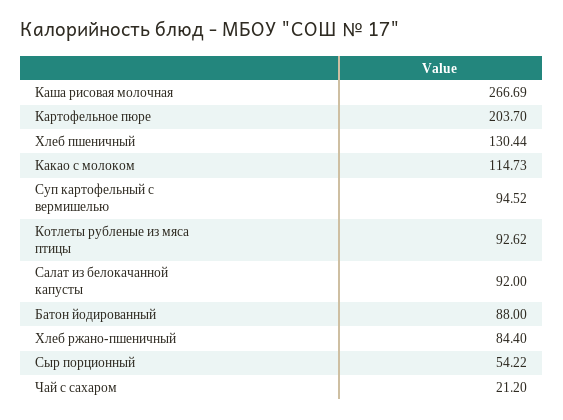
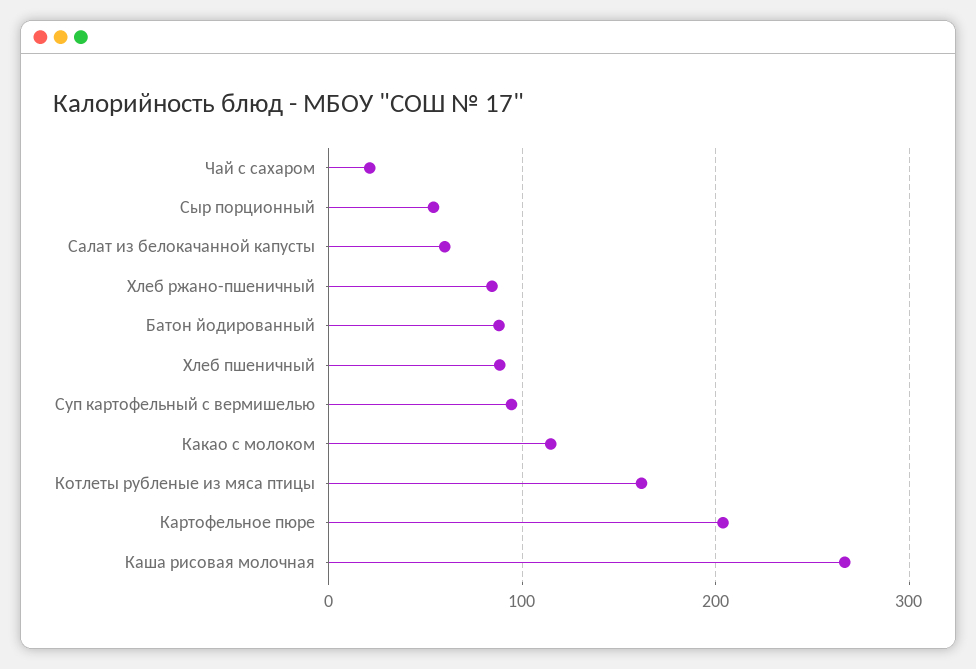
  {
    "Каша рисовая молочная": 266.69,
    "Картофельное пюре": 203.7,
-   "Хлеб пшеничный": 130.44,
+   "Хлеб пшеничный": 90,
    "Какао с молоком": 114.73,
    "Суп картофельный с вермишелью": 94.52,
-   "Котлеты рубленые из мяса птицы": 92.62,
+   "Котлеты рубленые из мяса птицы": 160,
-   "Салат из белокачанной капусты": 92,
+   "Салат из белокачанной капусты": 60,
    "Батон йодированный": 88,
    "Хлеб ржано-пшеничный": 84.4,
    "Сыр порционный": 54.22,
    "Чай с сахаром": 21.2
  }

